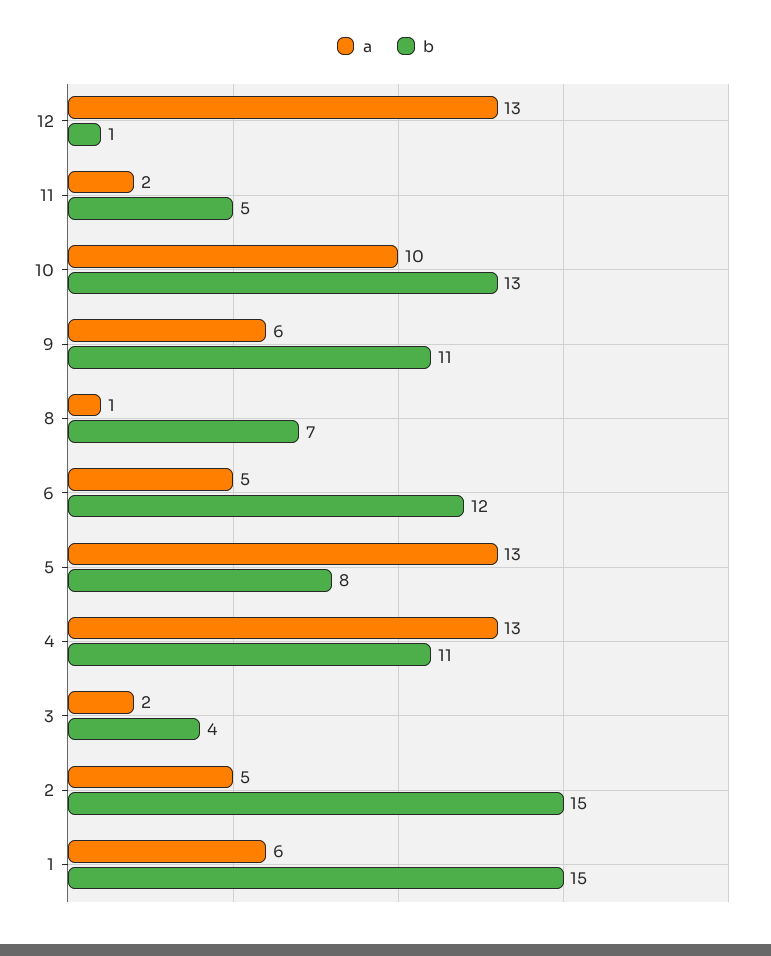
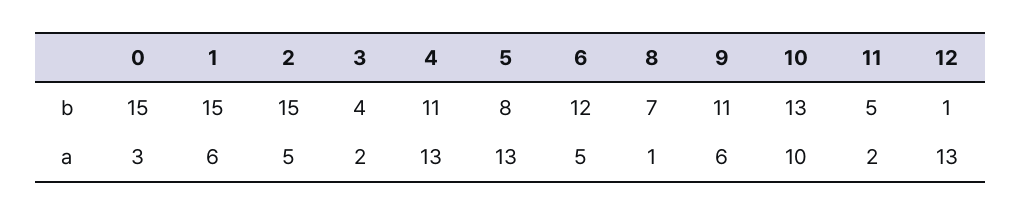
  {
    "a": {
      "12": 13,
      "11": 2,
      "10": 10,
      "9": 6,
      "8": 1,
      "6": 5,
      "5": 13,
      "4": 13,
      "3": 2,
      "2": 5,
-     "1": 6
+     "1": 6,
+     "0": 3
    },
    "b": {
      "12": 1,
      "11": 5,
      "10": 13,
      "9": 11,
      "8": 7,
      "6": 12,
      "5": 8,
      "4": 11,
      "3": 4,
      "2": 15,
-     "1": 15
+     "1": 15,
+     "0": 15
    }
  }

